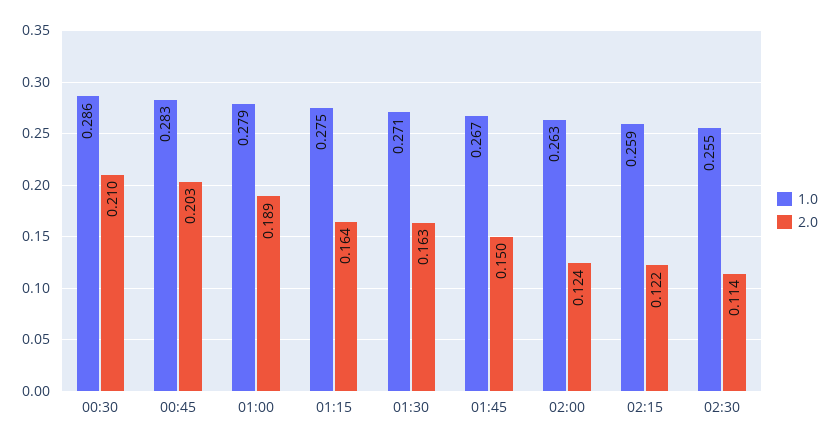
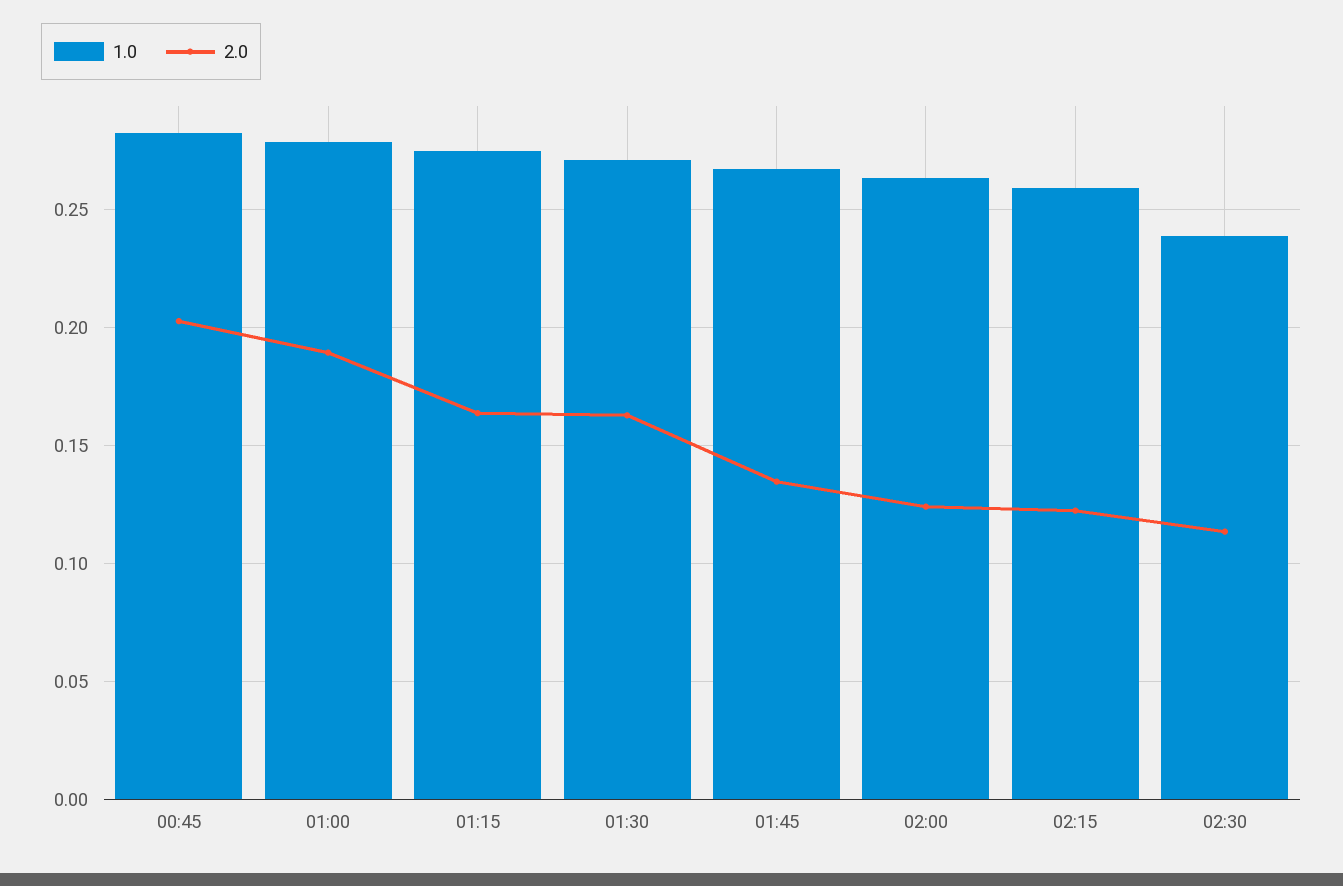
  {
    "1.0": {
-     "00:30": 0.286,
      "00:45": 0.283,
      "01:00": 0.279,
      "01:15": 0.275,
      "01:30": 0.271,
      "01:45": 0.267,
      "02:00": 0.263,
      "02:15": 0.259,
-     "02:30": 0.255
+     "02:30": 0.24
    },
    "2.0": {
-     "00:30": 0.21,
      "00:45": 0.203,
      "01:00": 0.189,
      "01:15": 0.164,
      "01:30": 0.163,
-     "01:45": 0.15,
+     "01:45": 0.135,
      "02:00": 0.124,
      "02:15": 0.122,
      "02:30": 0.114
    }
  }

